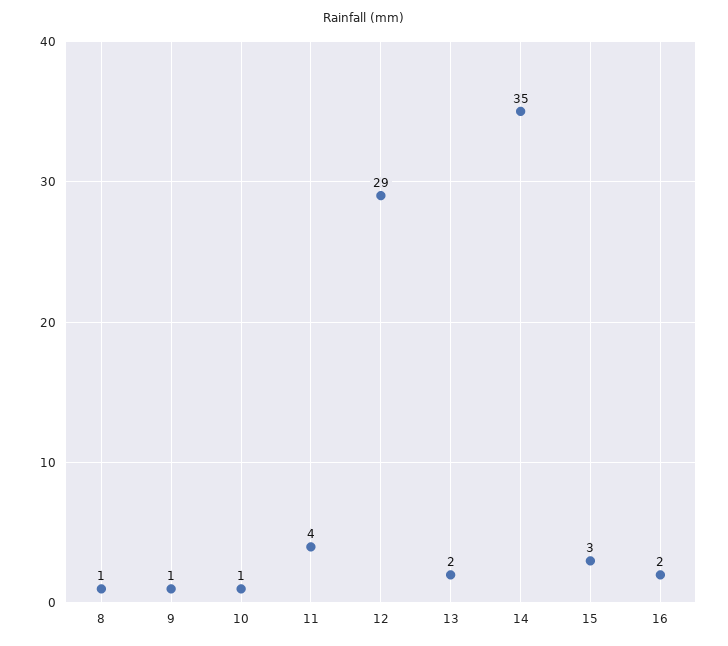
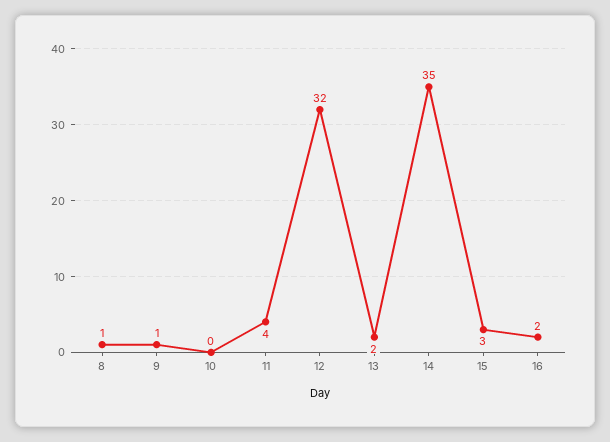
  {
    "8": 1,
    "9": 1,
-   "10": 1,
+   "10": 0,
    "11": 4,
-   "12": 29,
+   "12": 32,
    "13": 2,
    "14": 35,
    "15": 3,
    "16": 2
  }

